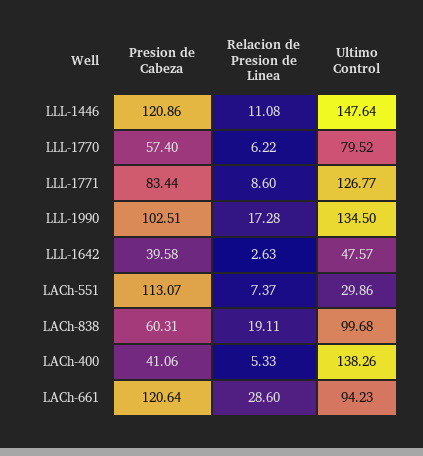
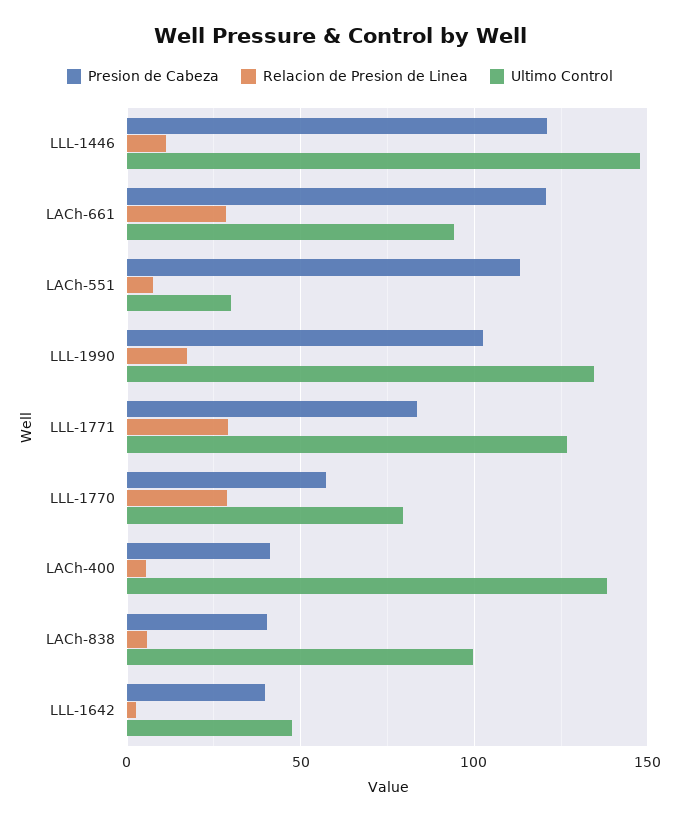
  {
    "Presion de Cabeza": {
      "LLL-1446": 120.86,
      "LLL-1770": 57.4,
      "LLL-1771": 83.44,
      "LLL-1990": 102.51,
      "LLL-1642": 39.58,
      "LACh-551": 113.07,
-     "LACh-838": 60.31,
+     "LACh-838": 40,
      "LACh-400": 41.06,
      "LACh-661": 120.64
    },
    "Relacion de Presion de Linea": {
      "LLL-1446": 11.08,
-     "LLL-1770": 6.22,
+     "LLL-1770": 30,
-     "LLL-1771": 8.6,
+     "LLL-1771": 30,
      "LLL-1990": 17.28,
      "LLL-1642": 2.63,
      "LACh-551": 7.37,
-     "LACh-838": 19.11,
+     "LACh-838": 5,
      "LACh-400": 5.33,
      "LACh-661": 28.6
    },
    "Ultimo Control": {
      "LLL-1446": 147.64,
      "LLL-1770": 79.52,
      "LLL-1771": 126.77,
      "LLL-1990": 134.5,
      "LLL-1642": 47.57,
      "LACh-551": 29.86,
      "LACh-838": 99.68,
      "LACh-400": 138.26,
      "LACh-661": 94.23
    }
  }

